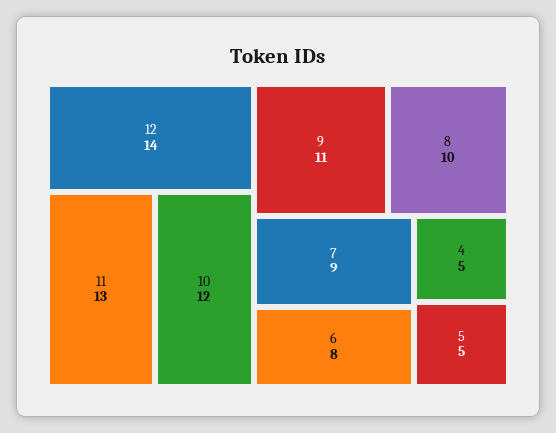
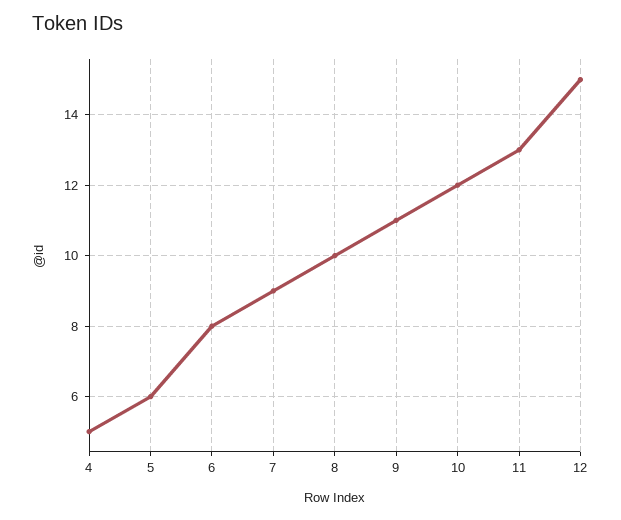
  {
-   "12": 14,
+   "12": 15,
    "11": 13,
    "10": 12,
    "9": 11,
    "8": 10,
    "7": 9,
    "6": 8,
    "4": 5,
-   "5": 5
+   "5": 6
  }

